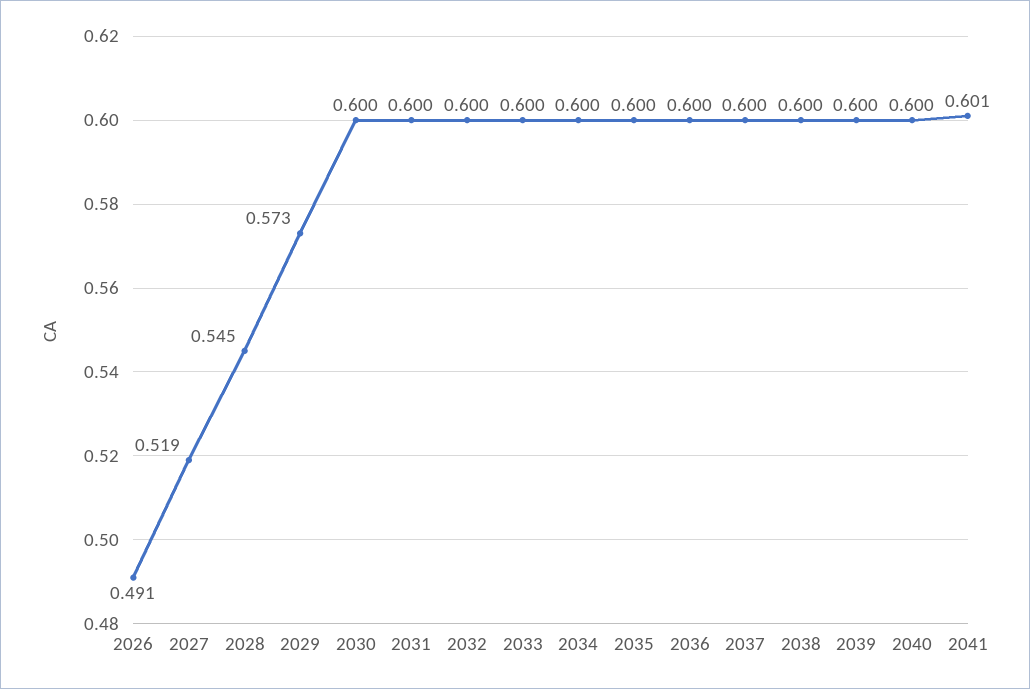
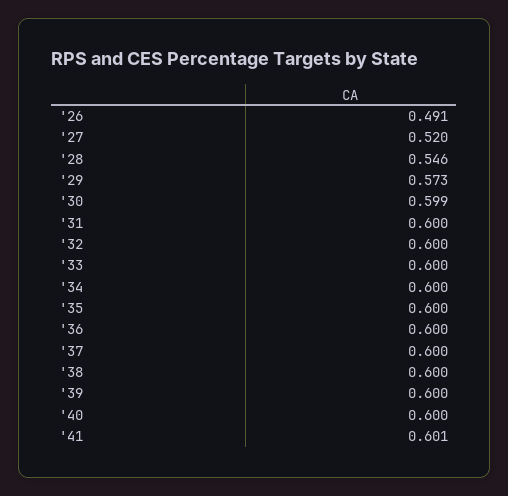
  {
    "2026": 0.491,
-   "2027": 0.519,
+   "2027": 0.52,
-   "2028": 0.545,
+   "2028": 0.546,
    "2029": 0.573,
-   "2030": 0.6,
+   "2030": 0.599,
    "2031": 0.6,
    "2032": 0.6,
    "2033": 0.6,
    "2034": 0.6,
    "2035": 0.6,
    "2036": 0.6,
    "2037": 0.6,
    "2038": 0.6,
    "2039": 0.6,
    "2040": 0.6,
    "2041": 0.601
  }

